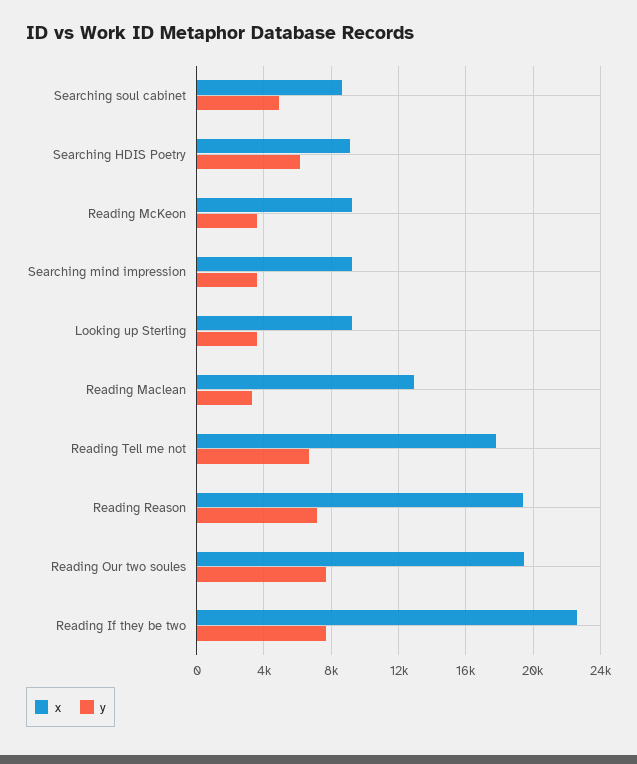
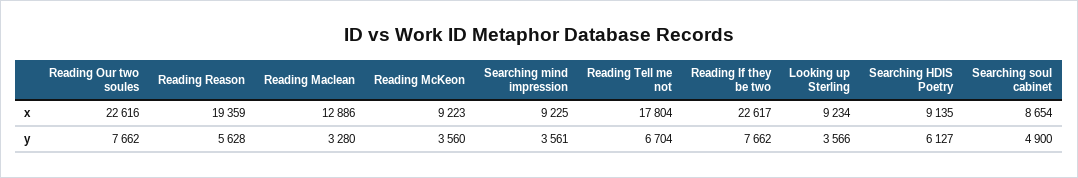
  {
    "x": {
      "Searching soul cabinet": 8654,
      "Searching HDIS Poetry": 9135,
      "Reading McKeon": 9223,
      "Searching mind impression": 9225,
      "Looking up Sterling": 9234,
      "Reading Maclean": 12886,
      "Reading Tell me not": 17804,
      "Reading Reason": 19359,
-     "Reading Our two soules": 19500,
+     "Reading Our two soules": 22616,
      "Reading If they be two": 22617
    },
    "y": {
      "Searching soul cabinet": 4900,
      "Searching HDIS Poetry": 6127,
      "Reading McKeon": 3560,
      "Searching mind impression": 3561,
      "Looking up Sterling": 3566,
      "Reading Maclean": 3280,
      "Reading Tell me not": 6704,
-     "Reading Reason": 7000,
+     "Reading Reason": 5628,
      "Reading Our two soules": 7662,
      "Reading If they be two": 7662
    }
  }

